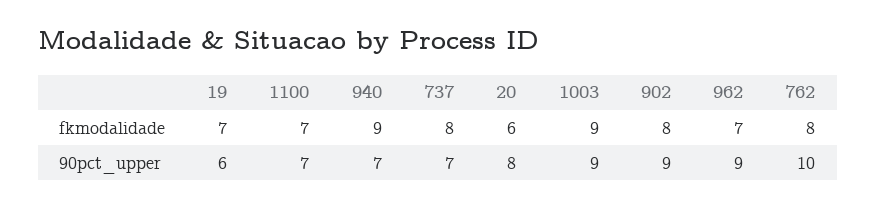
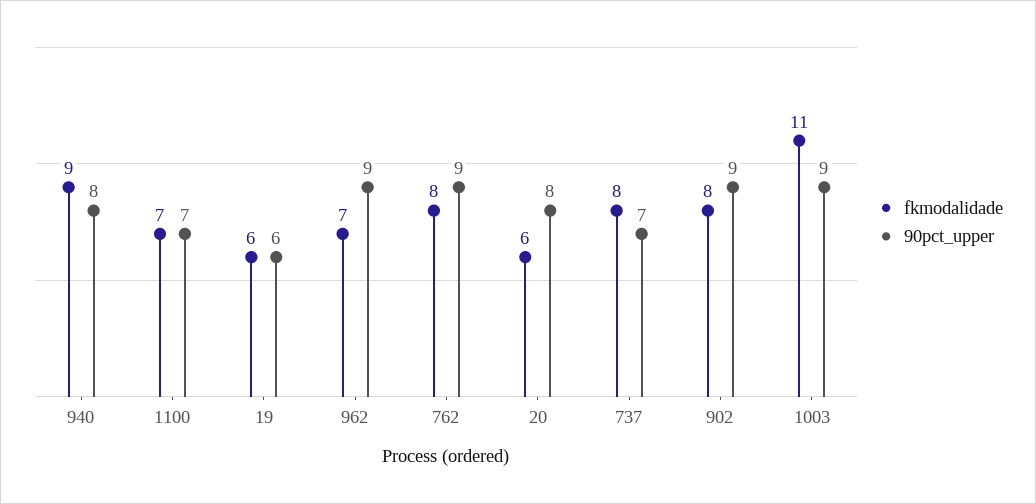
  {
    "fkmodalidade": {
-     "19": 7,
+     "19": 6,
      "1100": 7,
      "940": 9,
      "737": 8,
      "20": 6,
-     "1003": 9,
+     "1003": 11,
      "902": 8,
      "962": 7,
      "762": 8
    },
    "90pct_upper": {
      "19": 6,
      "1100": 7,
-     "940": 7,
+     "940": 8,
      "737": 7,
      "20": 8,
      "1003": 9,
      "902": 9,
      "962": 9,
-     "762": 10
+     "762": 9
    }
  }

